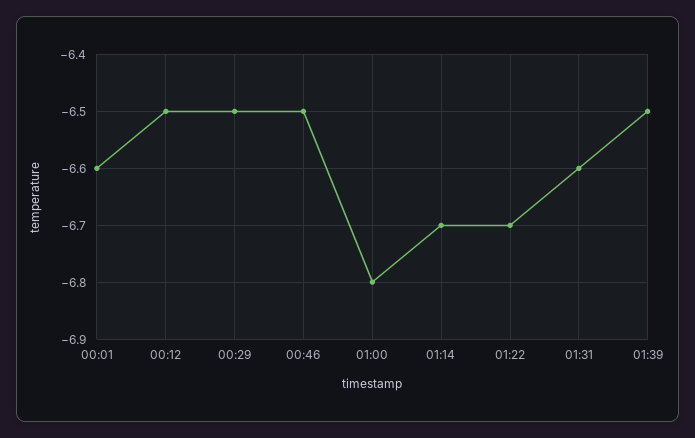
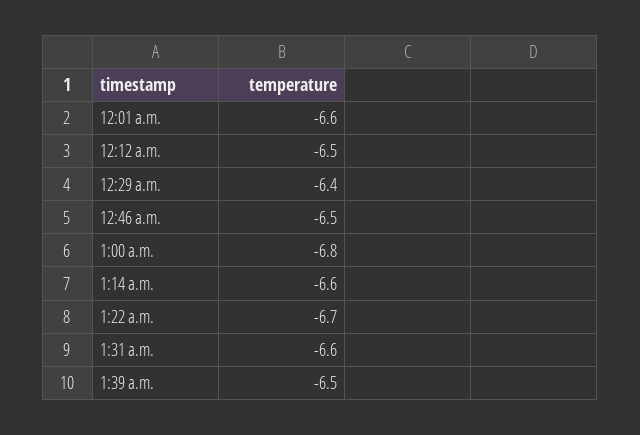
  {
    "00:01": -6.6,
    "00:12": -6.5,
-   "00:29": -6.5,
+   "00:29": -6.4,
    "00:46": -6.5,
    "01:00": -6.8,
-   "01:14": -6.7,
+   "01:14": -6.6,
    "01:22": -6.7,
    "01:31": -6.6,
    "01:39": -6.5
  }

